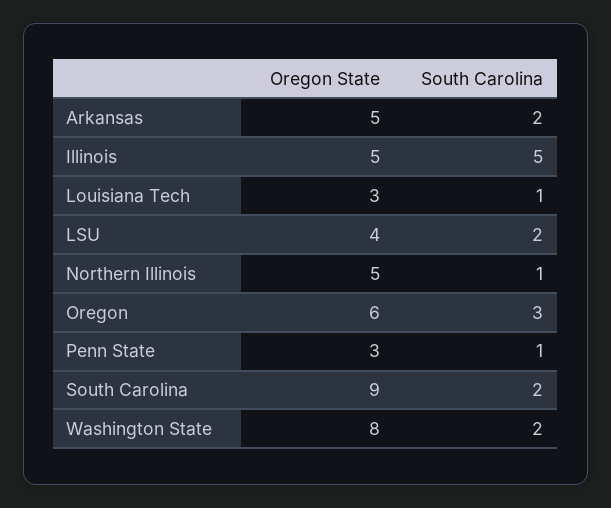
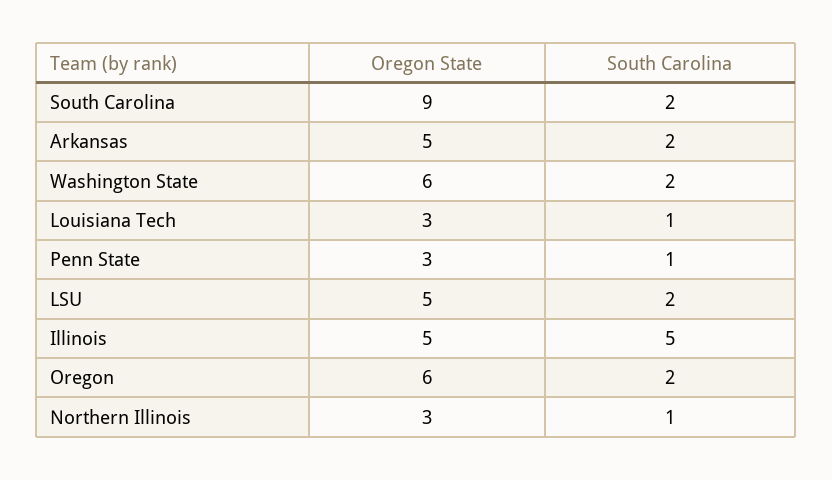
  {
    "Oregon State": {
      "Arkansas": 5,
      "Illinois": 5,
      "Louisiana Tech": 3,
-     "LSU": 4,
+     "LSU": 5,
-     "Northern Illinois": 5,
+     "Northern Illinois": 3,
      "Oregon": 6,
      "Penn State": 3,
      "South Carolina": 9,
-     "Washington State": 8
+     "Washington State": 6
    },
    "South Carolina": {
      "Arkansas": 2,
      "Illinois": 5,
      "Louisiana Tech": 1,
      "LSU": 2,
      "Northern Illinois": 1,
-     "Oregon": 3,
+     "Oregon": 2,
      "Penn State": 1,
      "South Carolina": 2,
      "Washington State": 2
    }
  }

